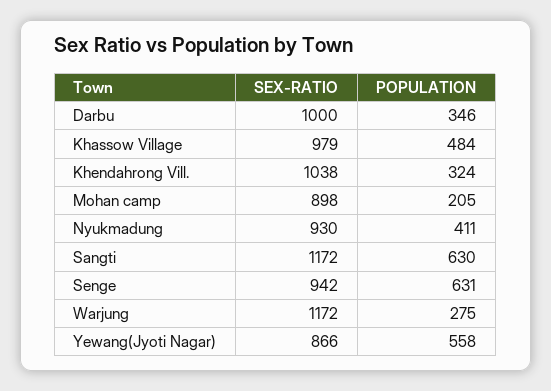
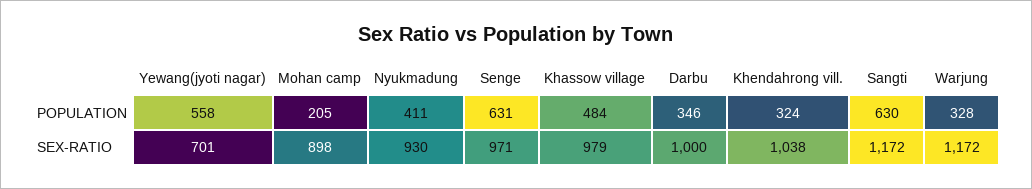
  {
    "SEX-RATIO": {
      "Darbu": 1000,
      "Khassow Village": 979,
      "Khendahrong Vill.": 1038,
      "Mohan camp": 898,
      "Nyukmadung": 930,
      "Sangti": 1172,
-     "Senge": 942,
+     "Senge": 971,
      "Warjung": 1172,
-     "Yewang(Jyoti Nagar)": 866
+     "Yewang(Jyoti Nagar)": 701
    },
    "POPULATION": {
      "Darbu": 346,
      "Khassow Village": 484,
      "Khendahrong Vill.": 324,
      "Mohan camp": 205,
      "Nyukmadung": 411,
      "Sangti": 630,
      "Senge": 631,
-     "Warjung": 275,
+     "Warjung": 328,
      "Yewang(Jyoti Nagar)": 558
    }
  }

